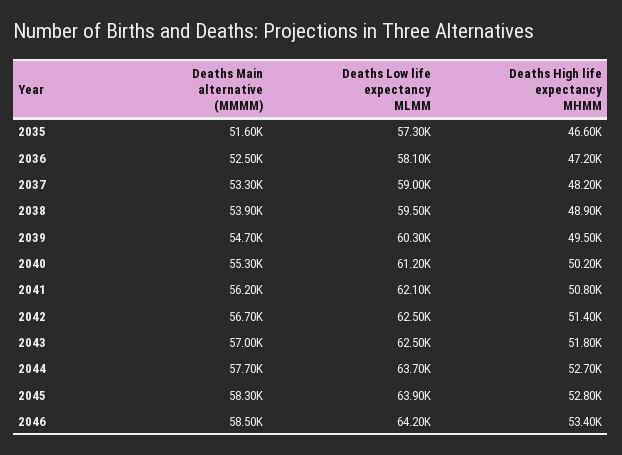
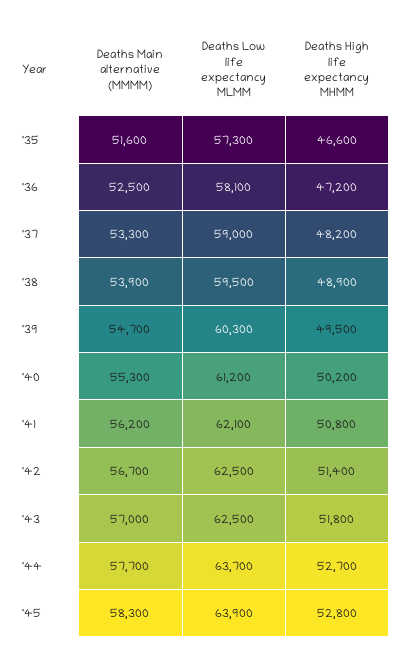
  {
    "Deaths Main alternative (MMMM)": {
      "2035": 51600,
      "2036": 52500,
      "2037": 53300,
      "2038": 53900,
      "2039": 54700,
      "2040": 55300,
      "2041": 56200,
      "2042": 56700,
      "2043": 57000,
      "2044": 57700,
-     "2045": 58300,
+     "2045": 58300
-     "2046": 58500
    },
    "Deaths Low life expectancy MLMM": {
      "2035": 57300,
      "2036": 58100,
      "2037": 59000,
      "2038": 59500,
      "2039": 60300,
      "2040": 61200,
      "2041": 62100,
      "2042": 62500,
      "2043": 62500,
      "2044": 63700,
-     "2045": 63900,
+     "2045": 63900
-     "2046": 64200
    },
    "Deaths High life expectancy MHMM": {
      "2035": 46600,
      "2036": 47200,
      "2037": 48200,
      "2038": 48900,
      "2039": 49500,
      "2040": 50200,
      "2041": 50800,
      "2042": 51400,
      "2043": 51800,
      "2044": 52700,
-     "2045": 52800,
+     "2045": 52800
-     "2046": 53400
    }
  }

